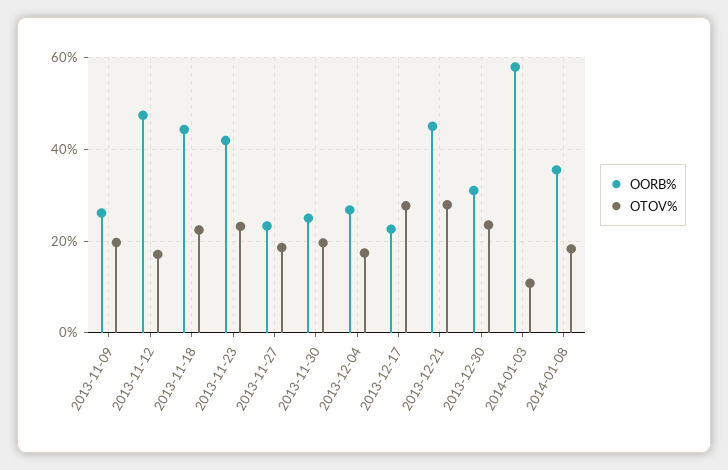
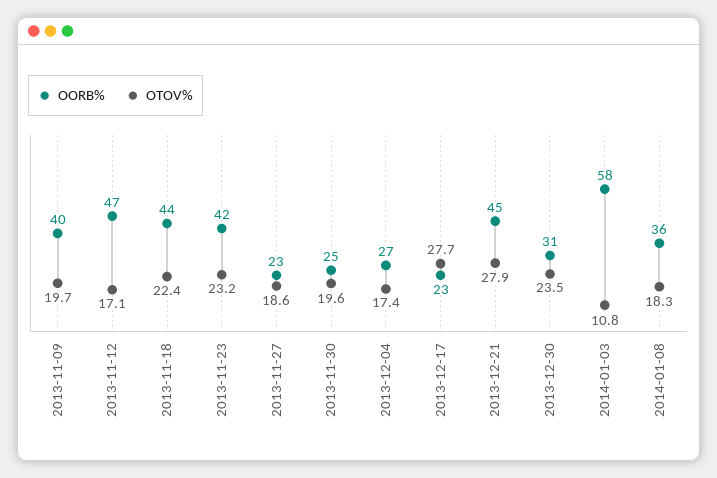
  {
    "OORB%": {
-     "2013-11-09": 26,
+     "2013-11-09": 40,
      "2013-11-12": 47,
      "2013-11-18": 44,
      "2013-11-23": 42,
      "2013-11-27": 23,
      "2013-11-30": 25,
      "2013-12-04": 27,
      "2013-12-17": 23,
      "2013-12-21": 45,
      "2013-12-30": 31,
      "2014-01-03": 58,
      "2014-01-08": 36
    },
    "OTOV%": {
      "2013-11-09": 19.7,
      "2013-11-12": 17.1,
      "2013-11-18": 22.4,
      "2013-11-23": 23.2,
      "2013-11-27": 18.6,
      "2013-11-30": 19.6,
      "2013-12-04": 17.4,
      "2013-12-17": 27.7,
      "2013-12-21": 27.9,
      "2013-12-30": 23.5,
      "2014-01-03": 10.8,
      "2014-01-08": 18.3
    }
  }

